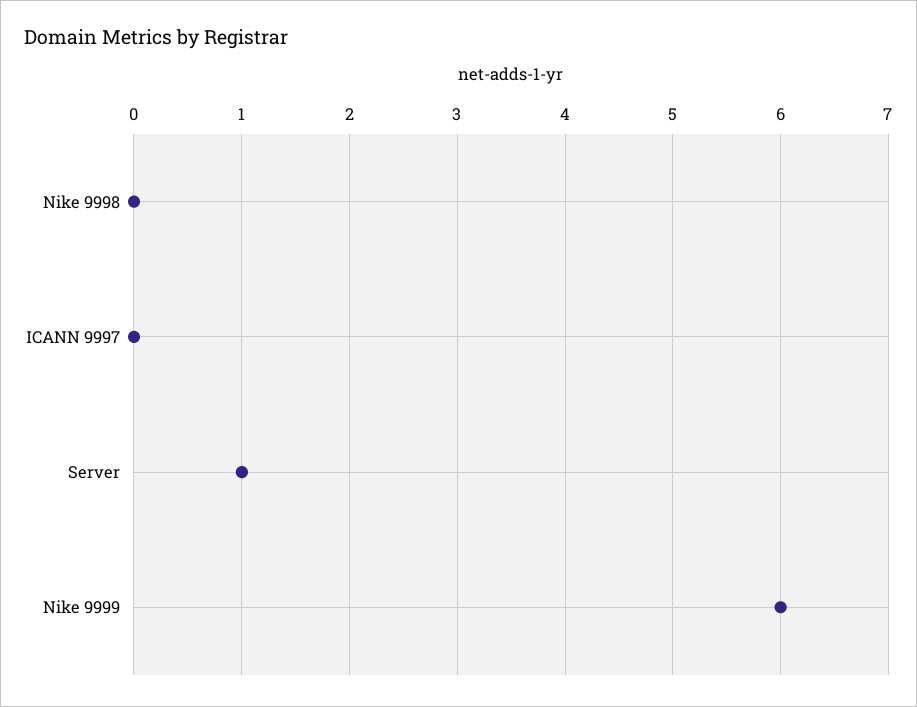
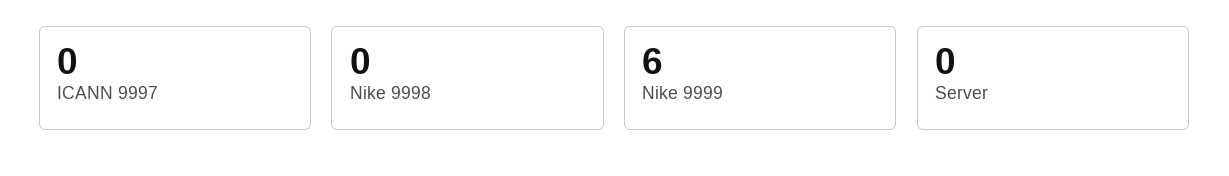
  {
    "Nike 9998": 0,
    "ICANN 9997": 0,
-   "Server": 1,
+   "Server": 0,
    "Nike 9999": 6
  }

